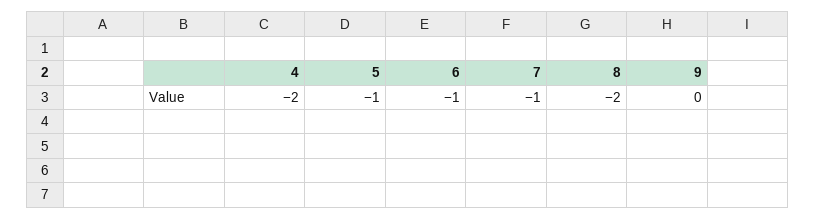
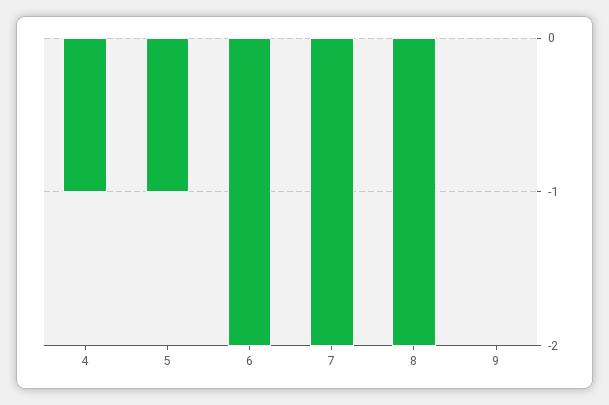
  {
-   "4": -2,
+   "4": -1,
    "5": -1,
-   "6": -1,
+   "6": -2,
-   "7": -1,
+   "7": -2,
    "8": -2,
    "9": 0
  }

